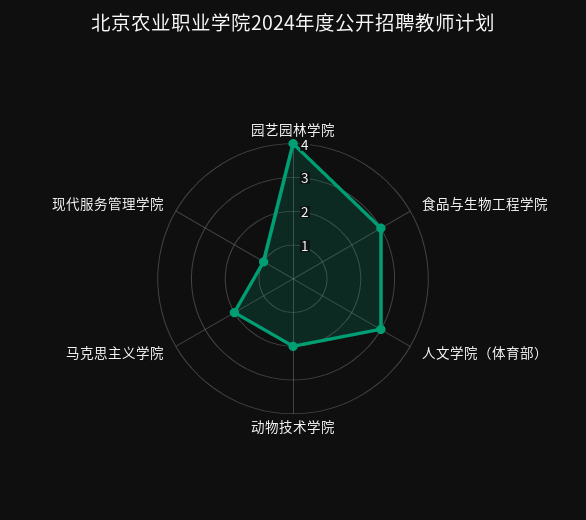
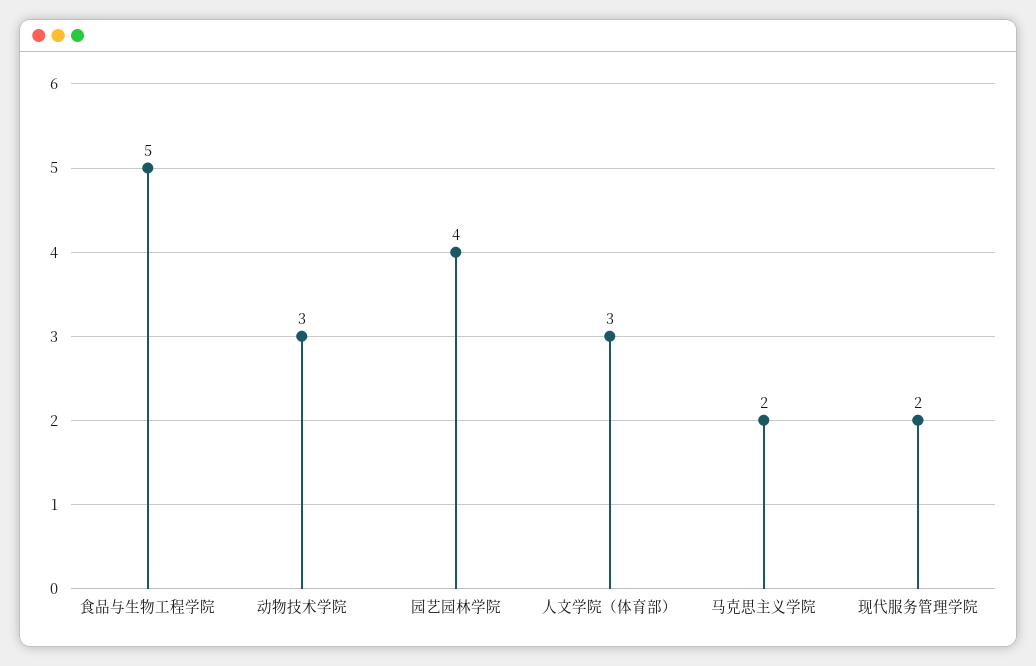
  {
    "园艺园林学院": 4,
-   "食品与生物工程学院": 3,
+   "食品与生物工程学院": 5,
    "人文学院（体育部）": 3,
-   "动物技术学院": 2,
+   "动物技术学院": 3,
    "马克思主义学院": 2,
-   "现代服务管理学院": 1
+   "现代服务管理学院": 2
  }

